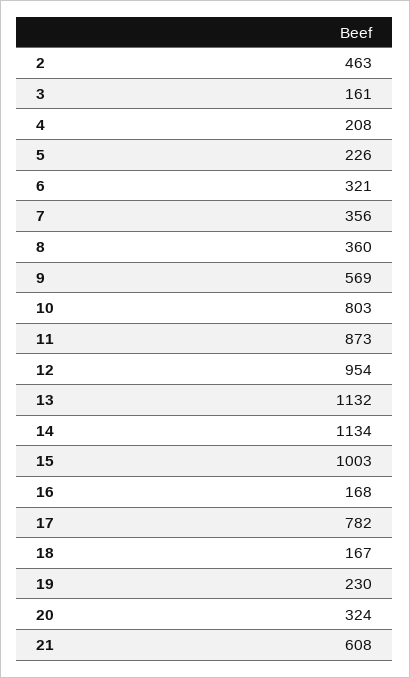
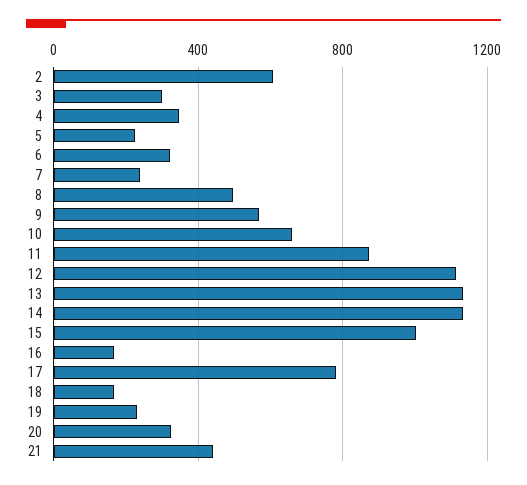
  {
-   "2": 463,
+   "2": 600,
-   "3": 161,
+   "3": 300,
-   "4": 208,
+   "4": 350,
    "5": 226,
    "6": 321,
-   "7": 356,
+   "7": 250,
-   "8": 360,
+   "8": 500,
    "9": 569,
-   "10": 803,
+   "10": 650,
    "11": 873,
-   "12": 954,
+   "12": 1100,
    "13": 1132,
    "14": 1134,
    "15": 1003,
    "16": 168,
    "17": 782,
    "18": 167,
    "19": 230,
    "20": 324,
-   "21": 608
+   "21": 450
  }

